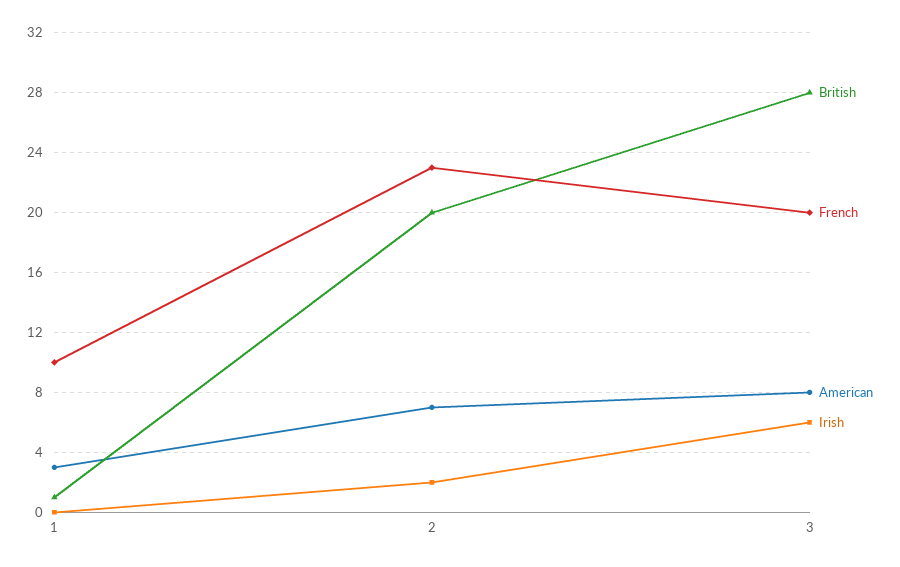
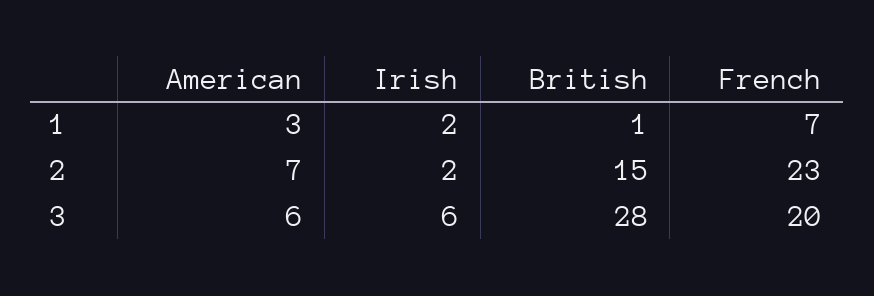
  {
    "British": {
      "1": 1,
-     "2": 20,
+     "2": 15,
      "3": 28
    },
    "French": {
-     "1": 10,
+     "1": 7,
      "2": 23,
      "3": 20
    },
    "American": {
      "1": 3,
      "2": 7,
-     "3": 8
+     "3": 6
    },
    "Irish": {
-     "1": 0,
+     "1": 2,
      "2": 2,
      "3": 6
    }
  }

